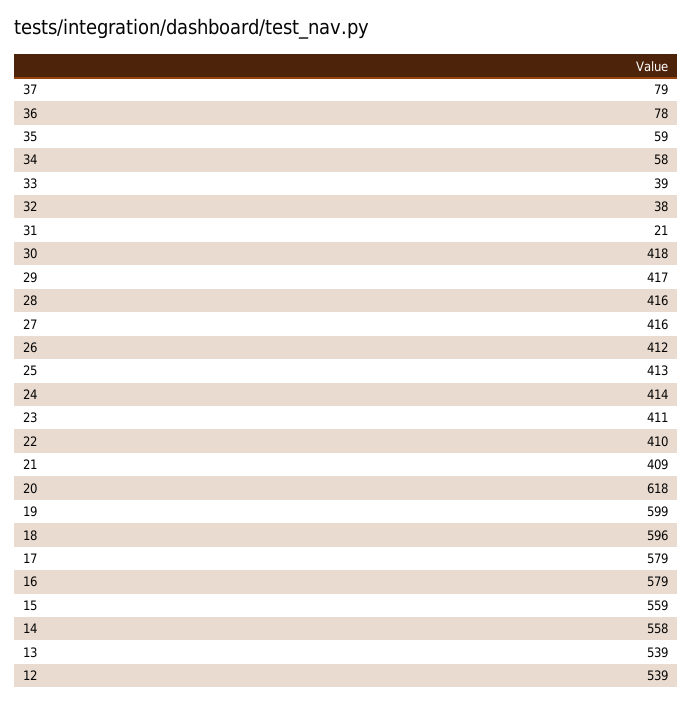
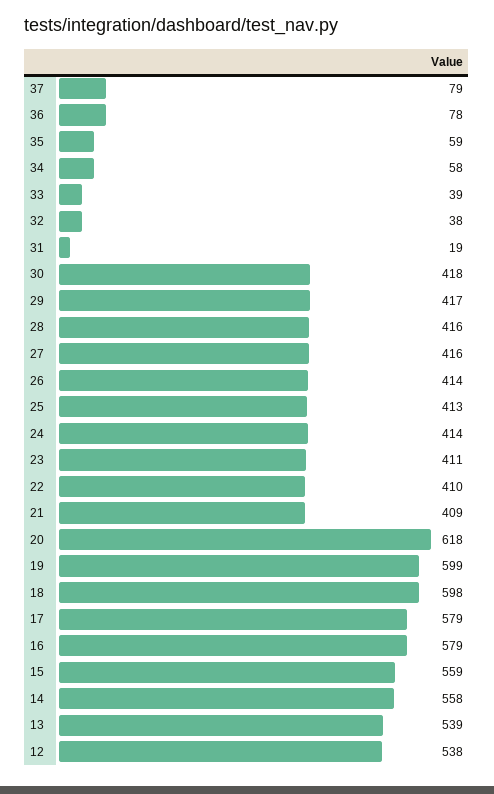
  {
    "37": 79,
    "36": 78,
    "35": 59,
    "34": 58,
    "33": 39,
    "32": 38,
-   "31": 21,
+   "31": 19,
    "30": 418,
    "29": 417,
    "28": 416,
    "27": 416,
-   "26": 412,
+   "26": 414,
    "25": 413,
    "24": 414,
    "23": 411,
    "22": 410,
    "21": 409,
    "20": 618,
    "19": 599,
-   "18": 596,
+   "18": 598,
    "17": 579,
    "16": 579,
    "15": 559,
    "14": 558,
    "13": 539,
-   "12": 539
+   "12": 538
  }

